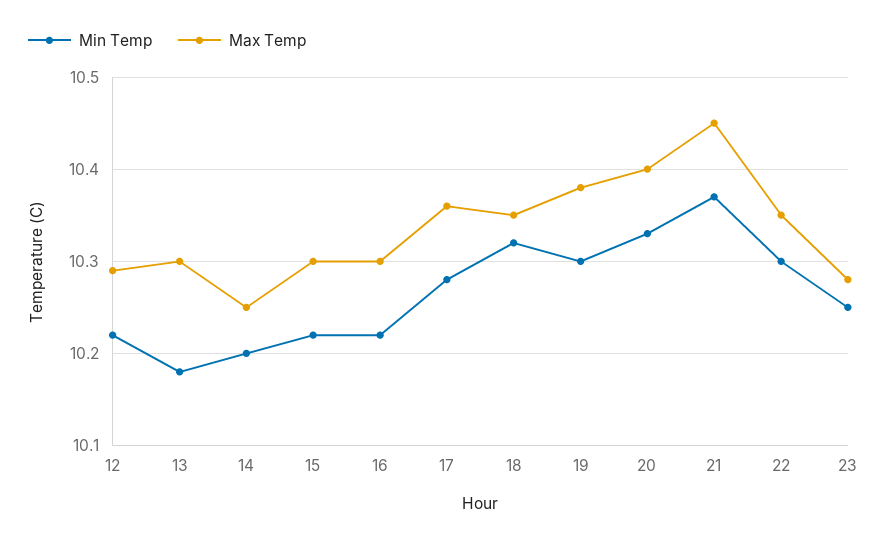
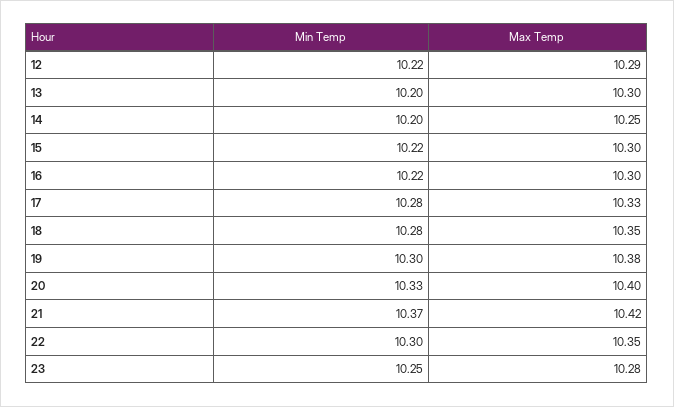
  {
    "Min Temp": {
      "12": 10.22,
-     "13": 10.18,
+     "13": 10.2,
      "14": 10.2,
      "15": 10.22,
      "16": 10.22,
      "17": 10.28,
-     "18": 10.32,
+     "18": 10.28,
      "19": 10.3,
      "20": 10.33,
      "21": 10.37,
      "22": 10.3,
      "23": 10.25
    },
    "Max Temp": {
      "12": 10.29,
      "13": 10.3,
      "14": 10.25,
      "15": 10.3,
      "16": 10.3,
-     "17": 10.36,
+     "17": 10.33,
      "18": 10.35,
      "19": 10.38,
      "20": 10.4,
-     "21": 10.45,
+     "21": 10.42,
      "22": 10.35,
      "23": 10.28
    }
  }

